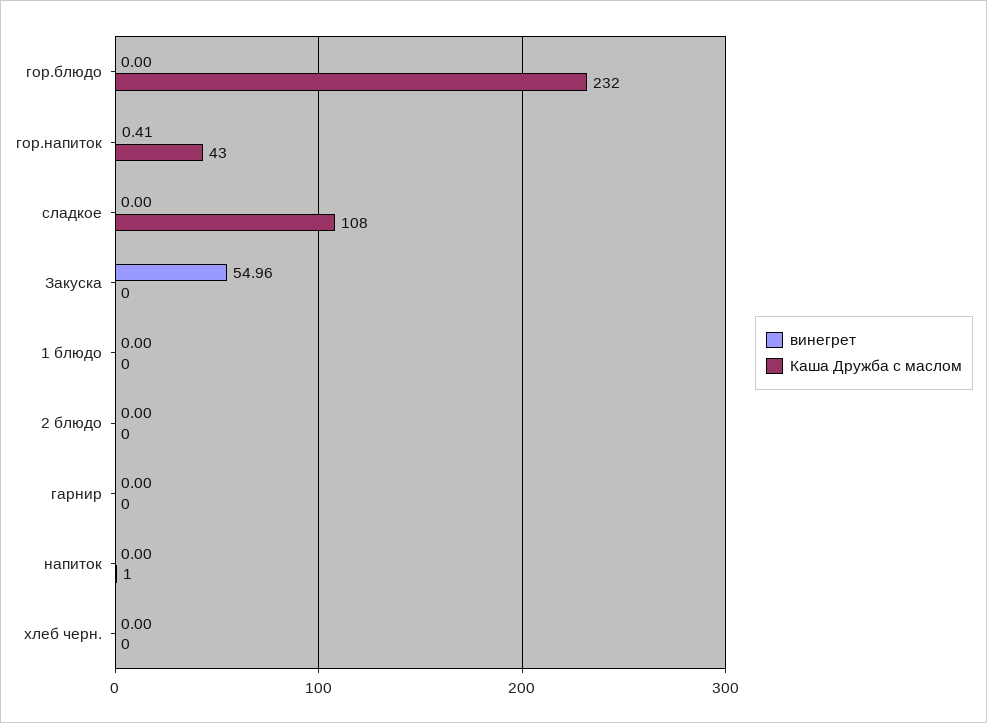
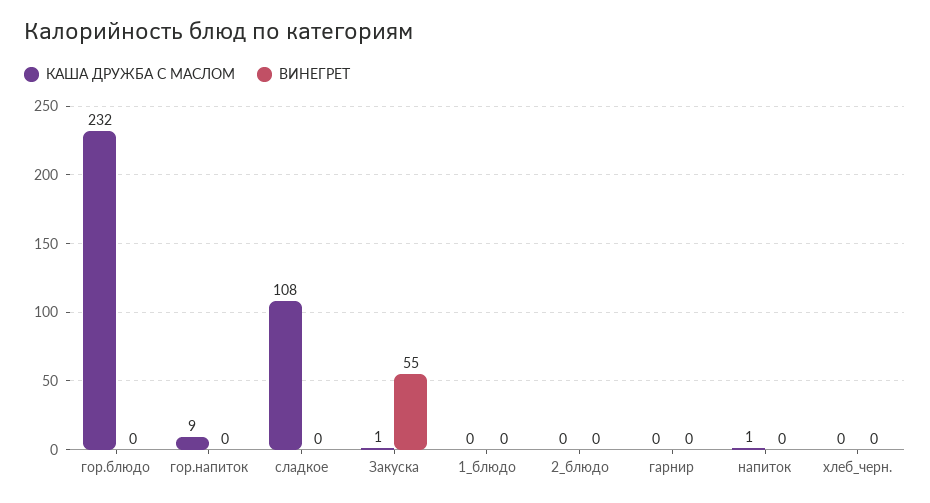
  {
    "винегрет": {
      "гор.блюдо": 0,
-     "гор.напиток": 0.41,
+     "гор.напиток": 0,
      "сладкое": 0,
      "Закуска": 54.96,
      "1 блюдо": 0,
      "2 блюдо": 0,
      "гарнир": 0,
      "напиток": 0,
      "хлеб черн.": 0
    },
    "Каша Дружба с маслом": {
      "гор.блюдо": 232,
-     "гор.напиток": 43,
+     "гор.напиток": 9,
      "сладкое": 108,
-     "Закуска": 0,
+     "Закуска": 1,
      "1 блюдо": 0,
      "2 блюдо": 0,
      "гарнир": 0,
      "напиток": 1,
      "хлеб черн.": 0
    }
  }

